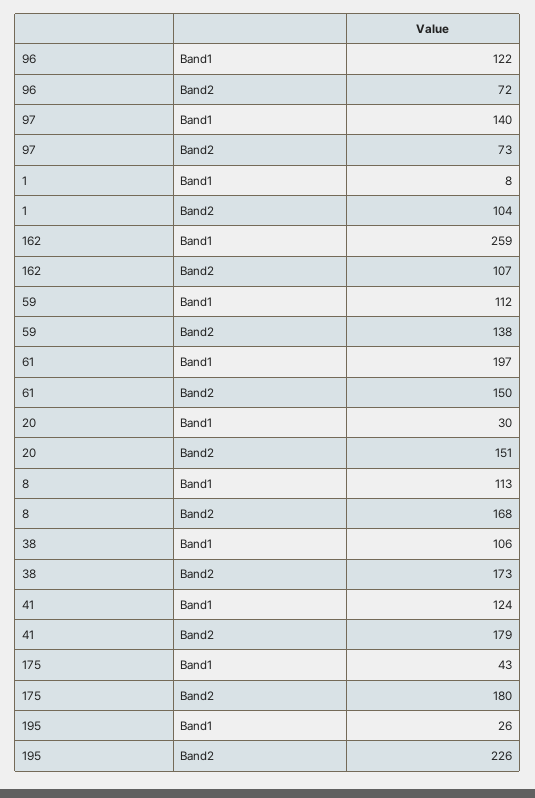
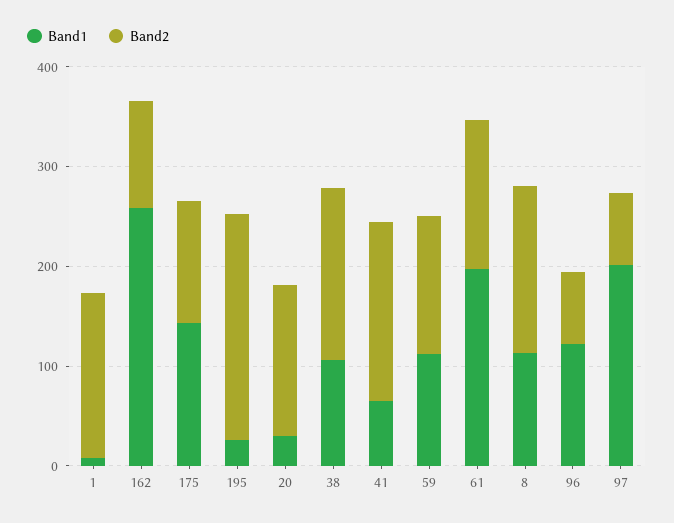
  {
    "Band1": {
      "96": 122,
-     "97": 140,
+     "97": 200,
      "1": 8,
      "162": 259,
      "59": 112,
      "61": 197,
      "20": 30,
      "8": 113,
      "38": 106,
-     "41": 124,
+     "41": 60,
-     "175": 43,
+     "175": 140,
      "195": 26
    },
    "Band2": {
      "96": 72,
      "97": 73,
-     "1": 104,
+     "1": 160,
      "162": 107,
      "59": 138,
      "61": 150,
      "20": 151,
      "8": 168,
      "38": 173,
      "41": 179,
-     "175": 180,
+     "175": 120,
      "195": 226
    }
  }

